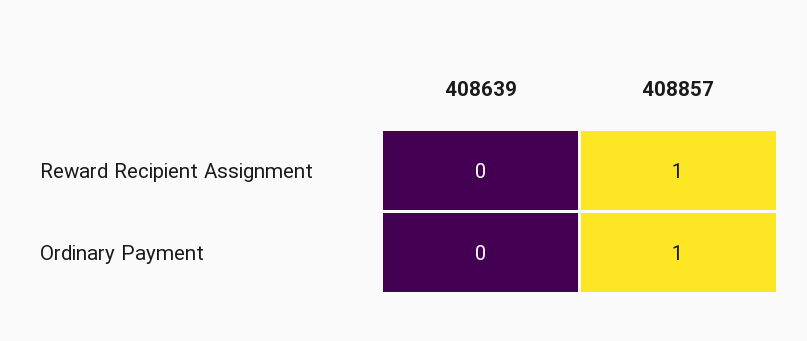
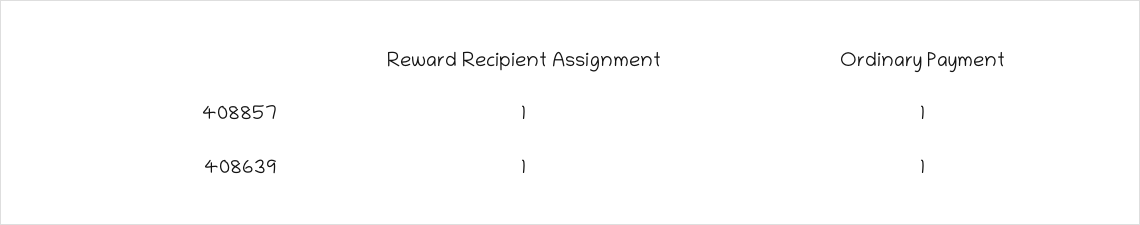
  {
    "408639": {
-     "Reward Recipient Assignment": 0,
+     "Reward Recipient Assignment": 1,
-     "Ordinary Payment": 0
+     "Ordinary Payment": 1
    },
    "408857": {
      "Reward Recipient Assignment": 1,
      "Ordinary Payment": 1
    }
  }

